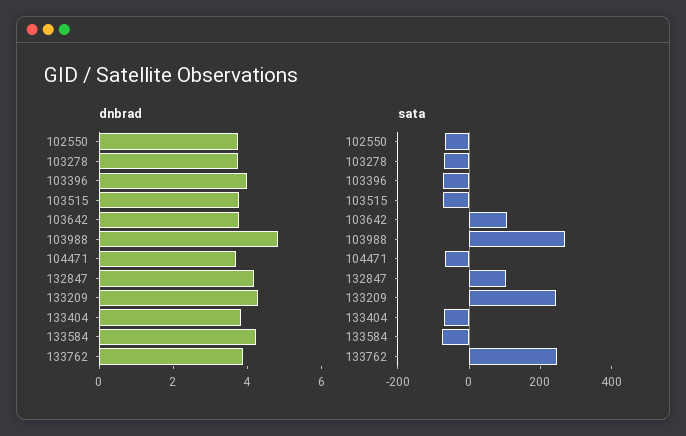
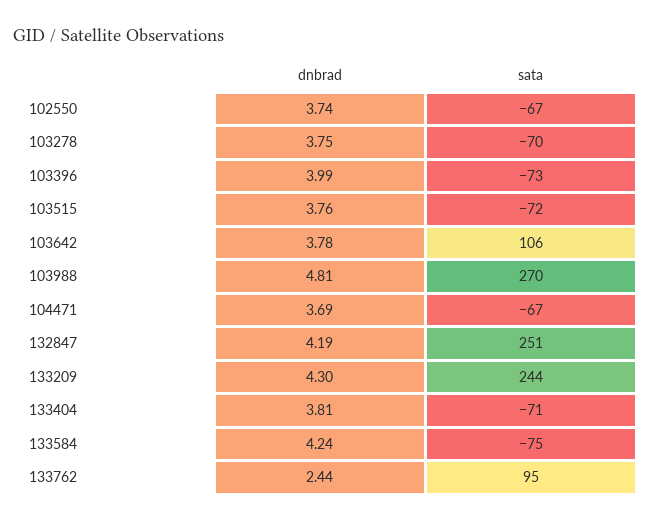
  {
    "dnbrad": {
      "102550": 3.74,
      "103278": 3.75,
      "103396": 3.99,
      "103515": 3.76,
      "103642": 3.78,
      "103988": 4.81,
      "104471": 3.69,
      "132847": 4.19,
      "133209": 4.3,
      "133404": 3.81,
      "133584": 4.24,
-     "133762": 4
+     "133762": 2.44
    },
    "sata": {
      "102550": -67,
      "103278": -70,
      "103396": -73,
      "103515": -72,
      "103642": 106,
      "103988": 270,
      "104471": -67,
-     "132847": 100,
+     "132847": 251,
      "133209": 244,
      "133404": -71,
      "133584": -75,
-     "133762": 250
+     "133762": 95
    }
  }

